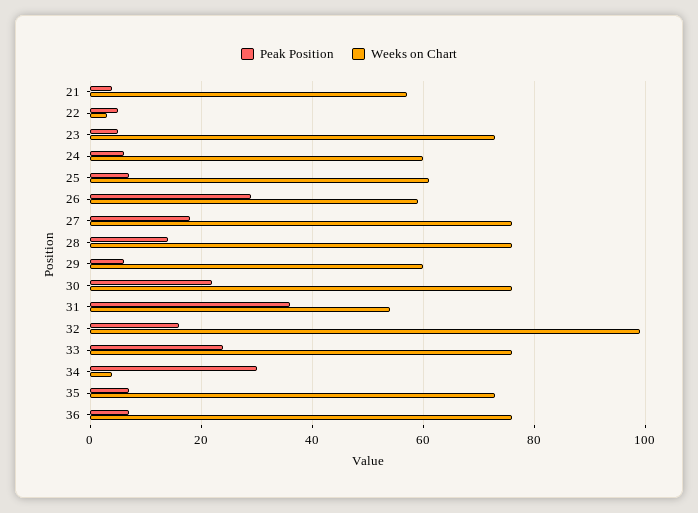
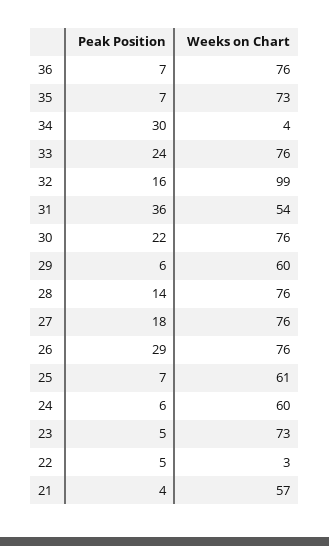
  {
    "Peak Position": {
      "21": 4,
      "22": 5,
      "23": 5,
      "24": 6,
      "25": 7,
      "26": 29,
      "27": 18,
      "28": 14,
      "29": 6,
      "30": 22,
      "31": 36,
      "32": 16,
      "33": 24,
      "34": 30,
      "35": 7,
      "36": 7
    },
    "Weeks on Chart": {
      "21": 57,
      "22": 3,
      "23": 73,
      "24": 60,
      "25": 61,
-     "26": 60,
+     "26": 76,
      "27": 76,
      "28": 76,
      "29": 60,
      "30": 76,
      "31": 54,
      "32": 99,
      "33": 76,
      "34": 4,
      "35": 73,
      "36": 76
    }
  }

